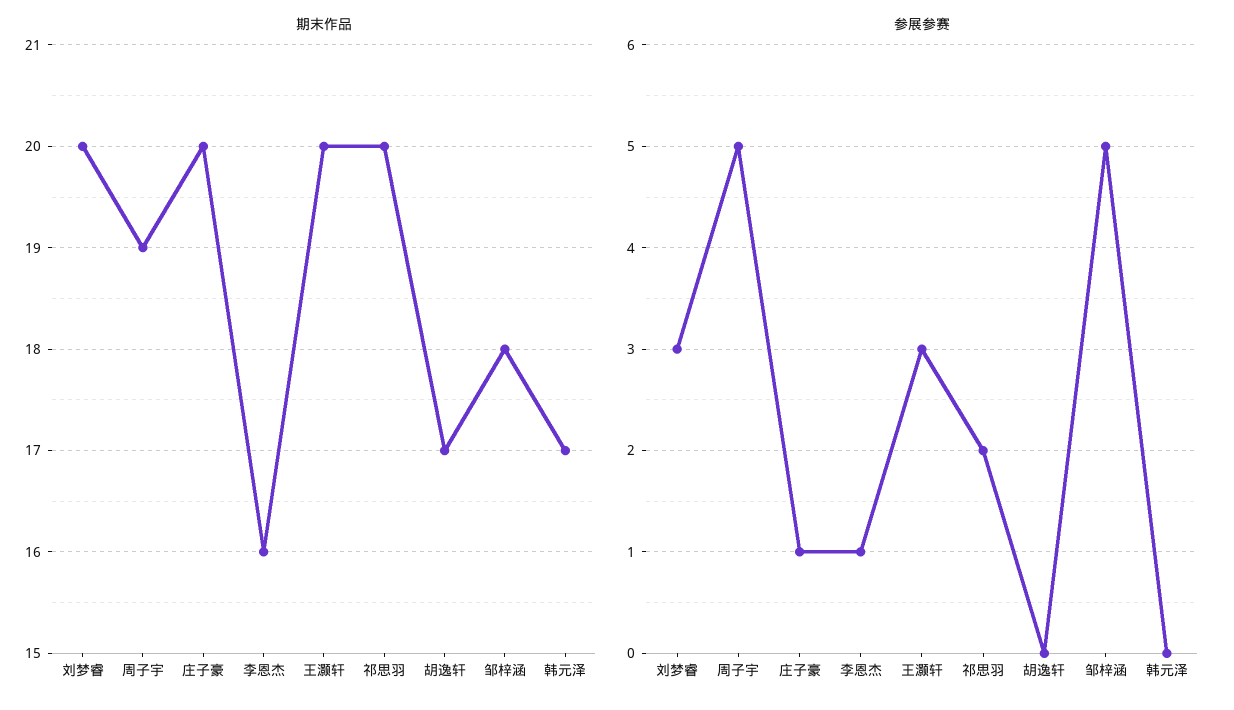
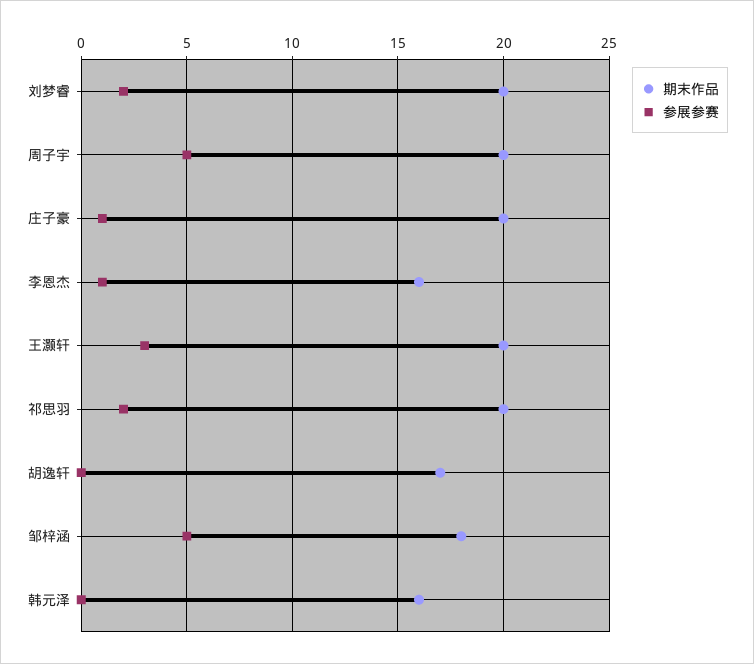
  {
    "期末作品": {
      "刘梦睿": 20,
-     "周子宇": 19,
+     "周子宇": 20,
      "庄子豪": 20,
      "李恩杰": 16,
      "王灏轩": 20,
      "祁思羽": 20,
      "胡逸轩": 17,
      "邹梓涵": 18,
-     "韩元泽": 17
+     "韩元泽": 16
    },
    "参展参赛": {
-     "刘梦睿": 3,
+     "刘梦睿": 2,
      "周子宇": 5,
      "庄子豪": 1,
      "李恩杰": 1,
      "王灏轩": 3,
      "祁思羽": 2,
      "胡逸轩": 0,
      "邹梓涵": 5,
      "韩元泽": 0
    }
  }

